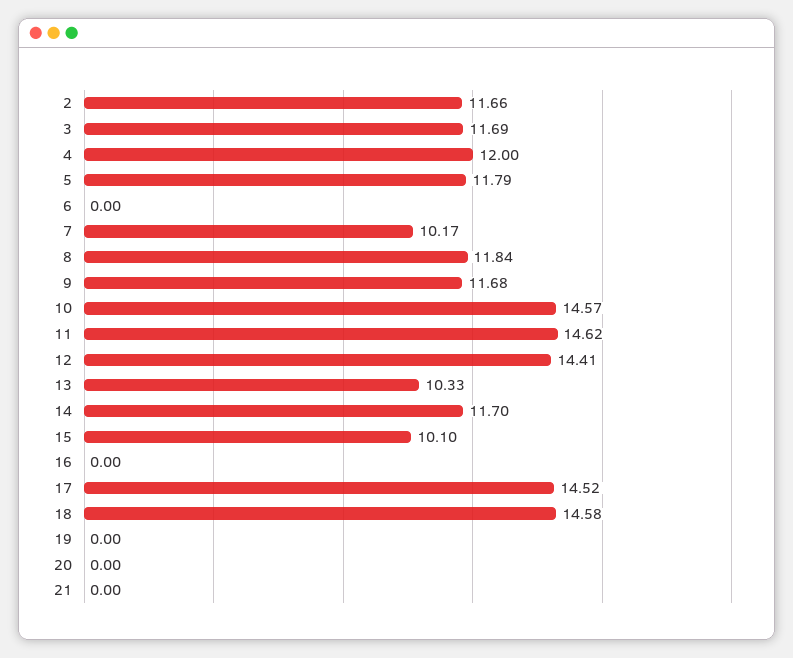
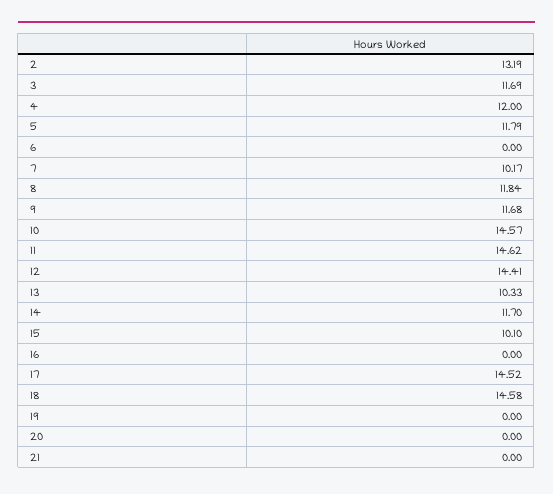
  {
-   "2": 11.66,
+   "2": 13.19,
    "3": 11.69,
    "4": 12,
    "5": 11.79,
    "6": 0,
    "7": 10.17,
    "8": 11.84,
    "9": 11.68,
    "10": 14.57,
    "11": 14.62,
    "12": 14.41,
    "13": 10.33,
    "14": 11.7,
    "15": 10.1,
    "16": 0,
    "17": 14.52,
    "18": 14.58,
    "19": 0,
    "20": 0,
    "21": 0
  }

